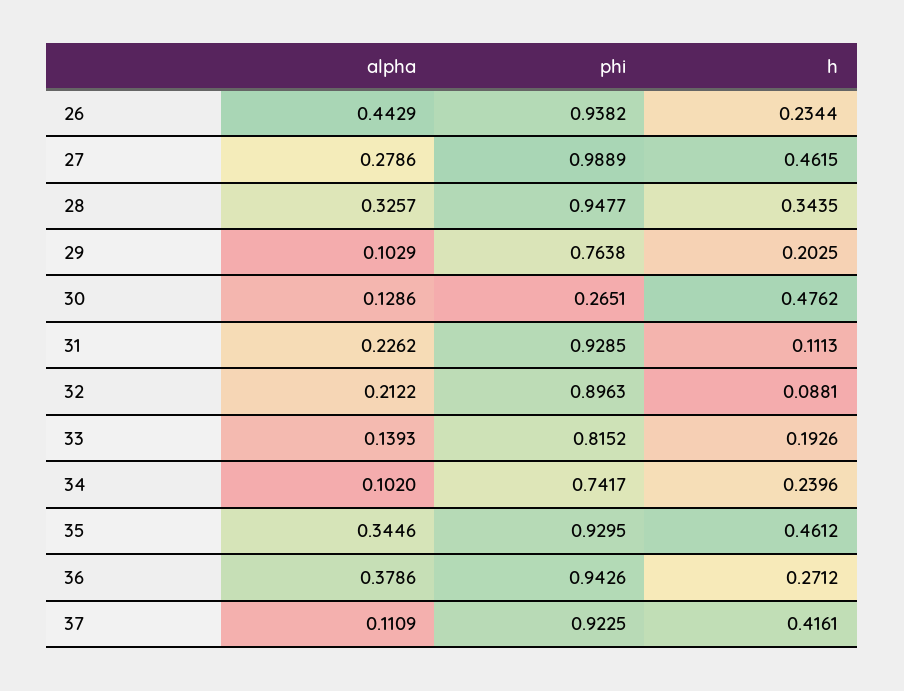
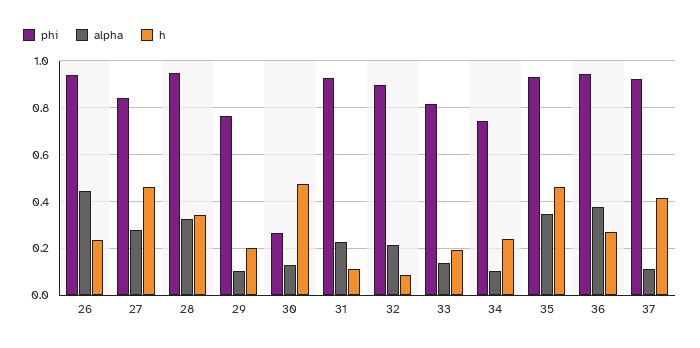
  {
    "alpha": {
      "26": 0.4429,
      "27": 0.2786,
      "28": 0.3257,
      "29": 0.1029,
      "30": 0.1286,
      "31": 0.2262,
      "32": 0.2122,
      "33": 0.1393,
      "34": 0.102,
      "35": 0.3446,
      "36": 0.3786,
      "37": 0.1109
    },
    "phi": {
      "26": 0.9382,
-     "27": 0.9889,
+     "27": 0.85,
      "28": 0.9477,
      "29": 0.7638,
      "30": 0.2651,
      "31": 0.9285,
      "32": 0.8963,
      "33": 0.8152,
      "34": 0.7417,
      "35": 0.9295,
      "36": 0.9426,
      "37": 0.9225
    },
    "h": {
      "26": 0.2344,
      "27": 0.4615,
      "28": 0.3435,
      "29": 0.2025,
      "30": 0.4762,
      "31": 0.1113,
      "32": 0.0881,
      "33": 0.1926,
      "34": 0.2396,
      "35": 0.4612,
      "36": 0.2712,
      "37": 0.4161
    }
  }

